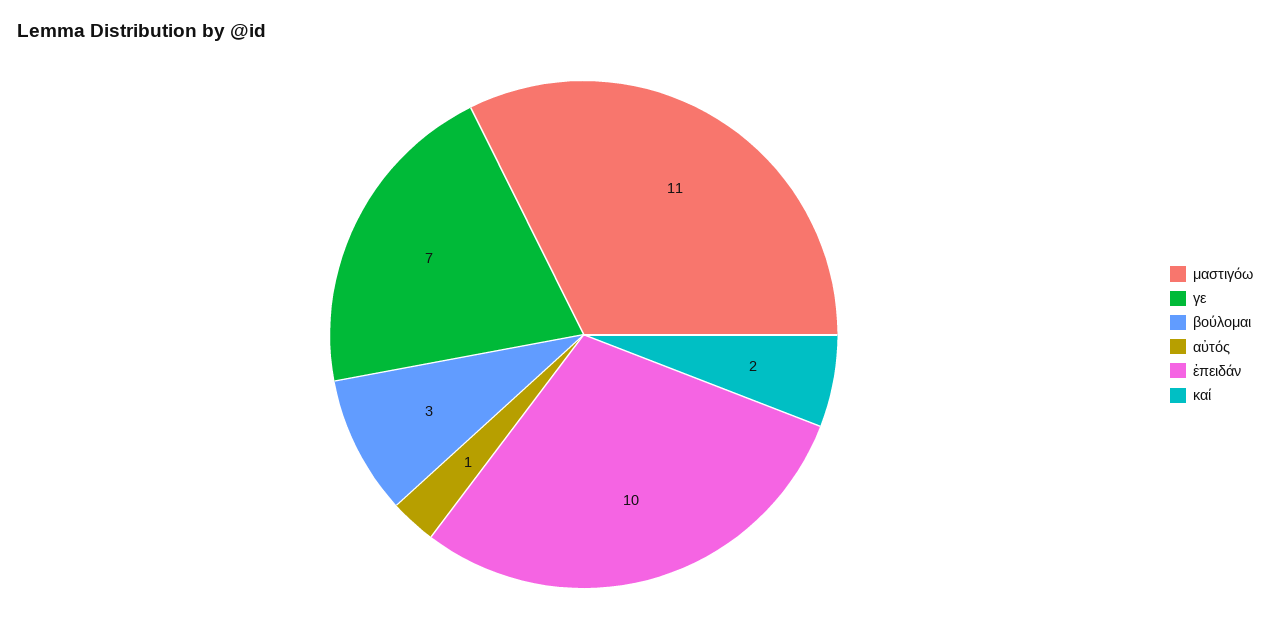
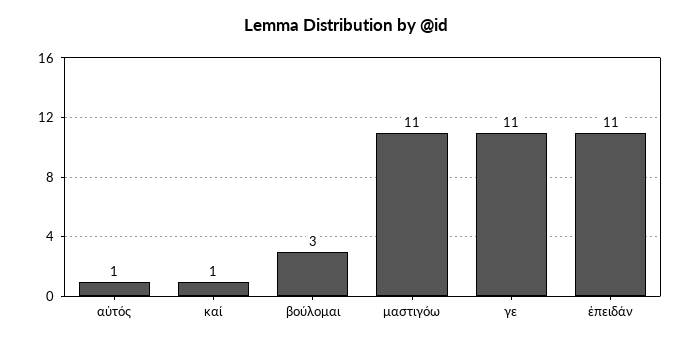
  {
    "μαστιγόω": 11,
-   "γε": 7,
+   "γε": 11,
    "βούλομαι": 3,
    "αὐτός": 1,
-   "ἐπειδάν": 10,
+   "ἐπειδάν": 11,
-   "καί": 2
+   "καί": 1
  }

